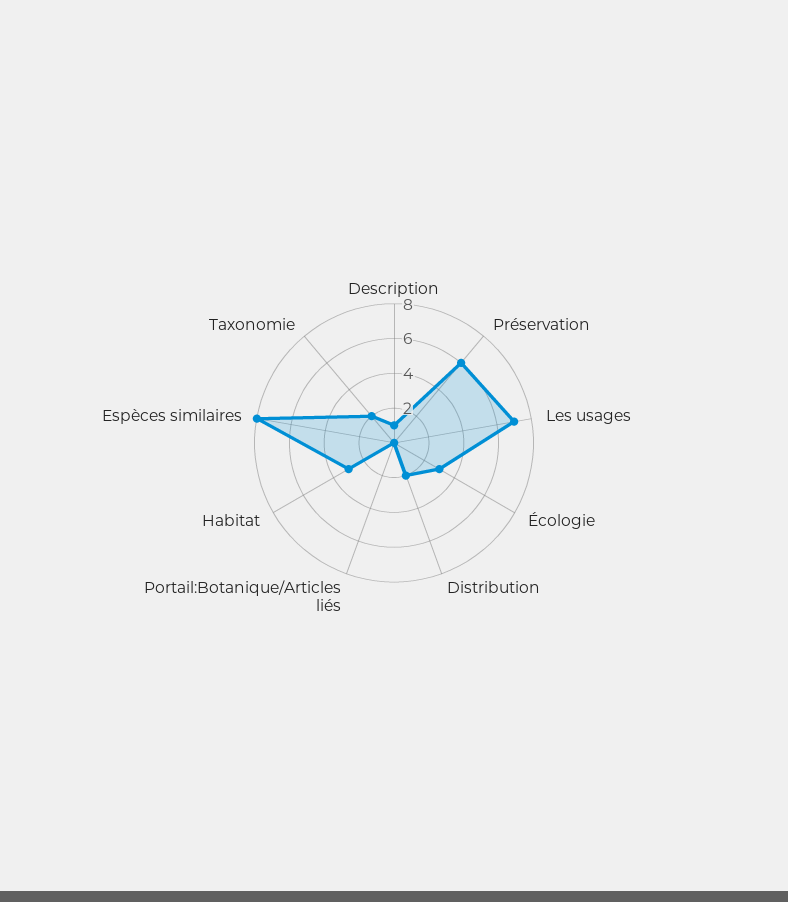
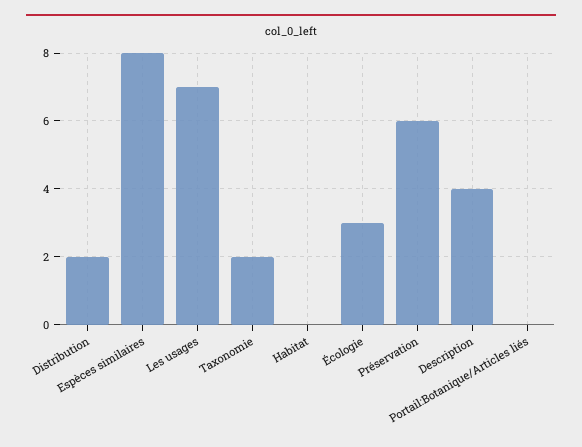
  {
-   "Description": 1,
+   "Description": 4,
    "Préservation": 6,
    "Les usages": 7,
    "Écologie": 3,
    "Distribution": 2,
    "Portail:Botanique/Articles liés": 0,
-   "Habitat": 3,
+   "Habitat": 0,
    "Espèces similaires": 8,
    "Taxonomie": 2
  }

